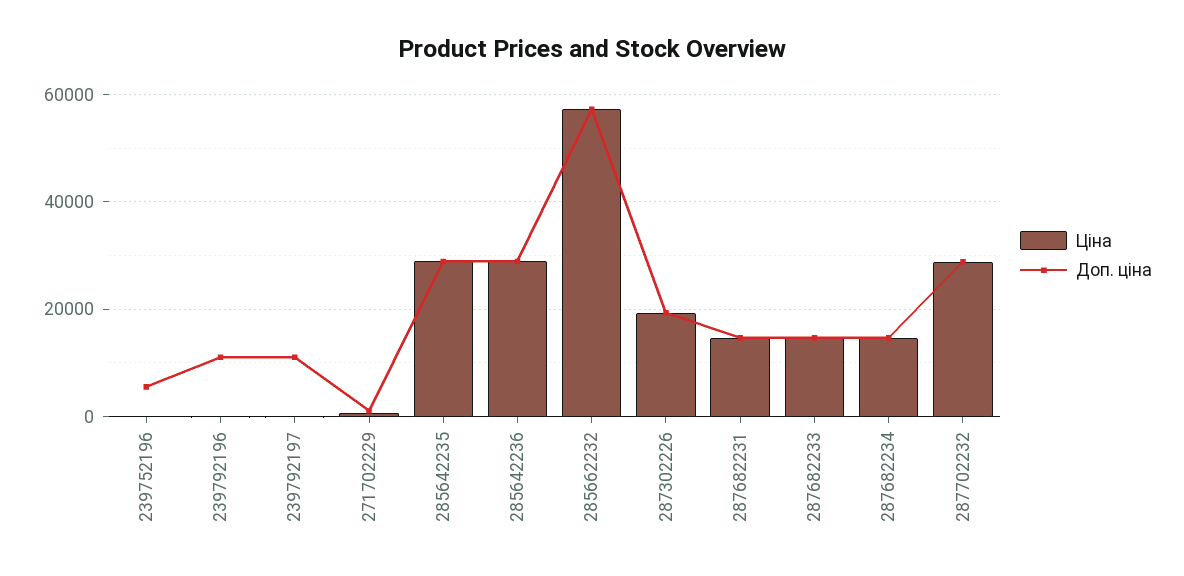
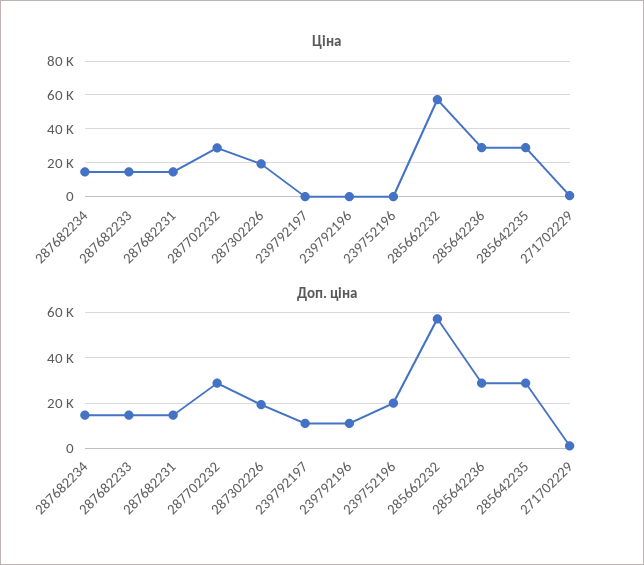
  {
    "Ціна": {
      "239752196": 0,
      "239792196": 0,
      "239792197": 0,
      "271702229": 0,
      "285642235": 28000,
      "285642236": 28000,
      "285662232": 58000,
      "287302226": 20000,
      "287682231": 14000,
      "287682233": 14000,
      "287682234": 14000,
      "287702232": 28000
    },
    "Доп. ціна": {
-     "239752196": 6000,
+     "239752196": 20000,
      "239792196": 12000,
      "239792197": 12000,
      "271702229": 2000,
      "285642235": 28000,
      "285642236": 28000,
      "285662232": 58000,
      "287302226": 20000,
      "287682231": 14000,
      "287682233": 14000,
      "287682234": 14000,
      "287702232": 28000
    }
  }

